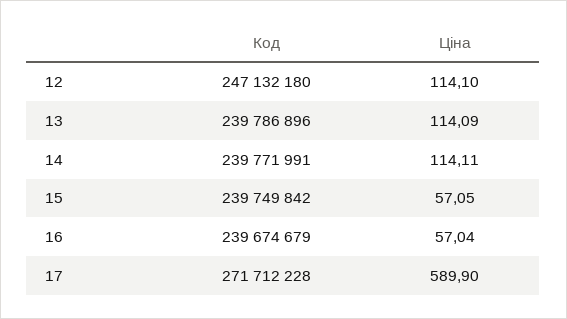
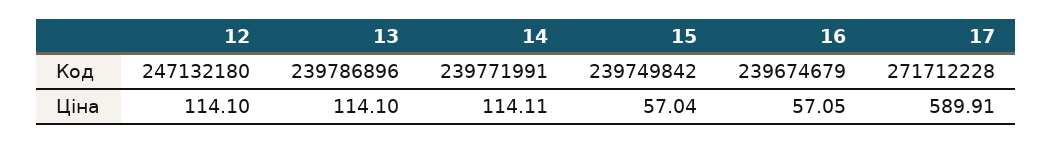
  {
    "Код": {
      "12": 247132180,
      "13": 239786896,
      "14": 239771991,
      "15": 239749842,
      "16": 239674679,
      "17": 271712228
    },
    "Ціна": {
      "12": 114.1,
-     "13": 114.09,
+     "13": 114.1,
      "14": 114.11,
-     "15": 57.05,
+     "15": 57.04,
-     "16": 57.04,
+     "16": 57.05,
-     "17": 589.9
+     "17": 589.91
    }
  }

